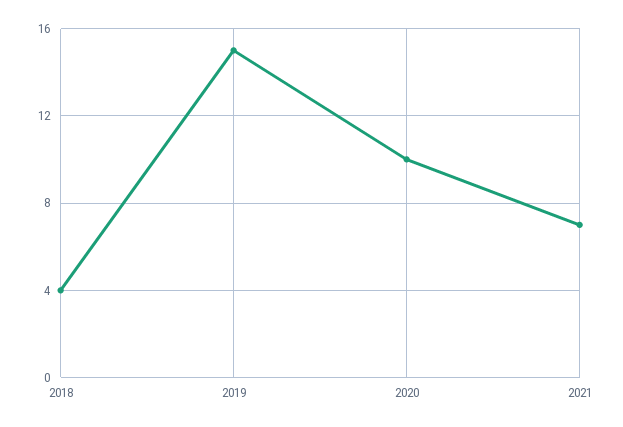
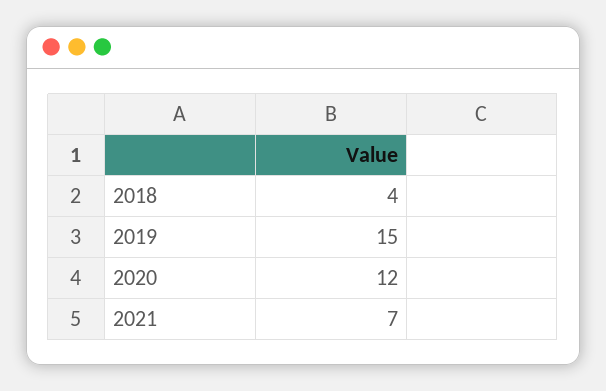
  {
    "2018": 4,
    "2019": 15,
-   "2020": 10,
+   "2020": 12,
    "2021": 7
  }

